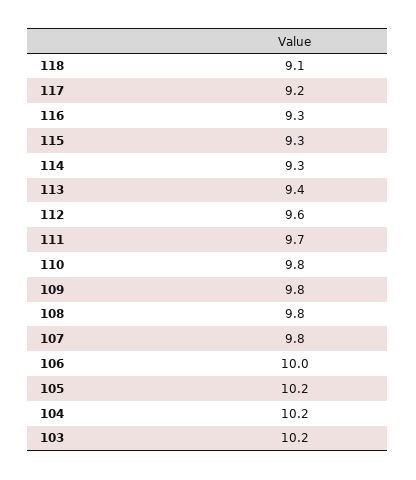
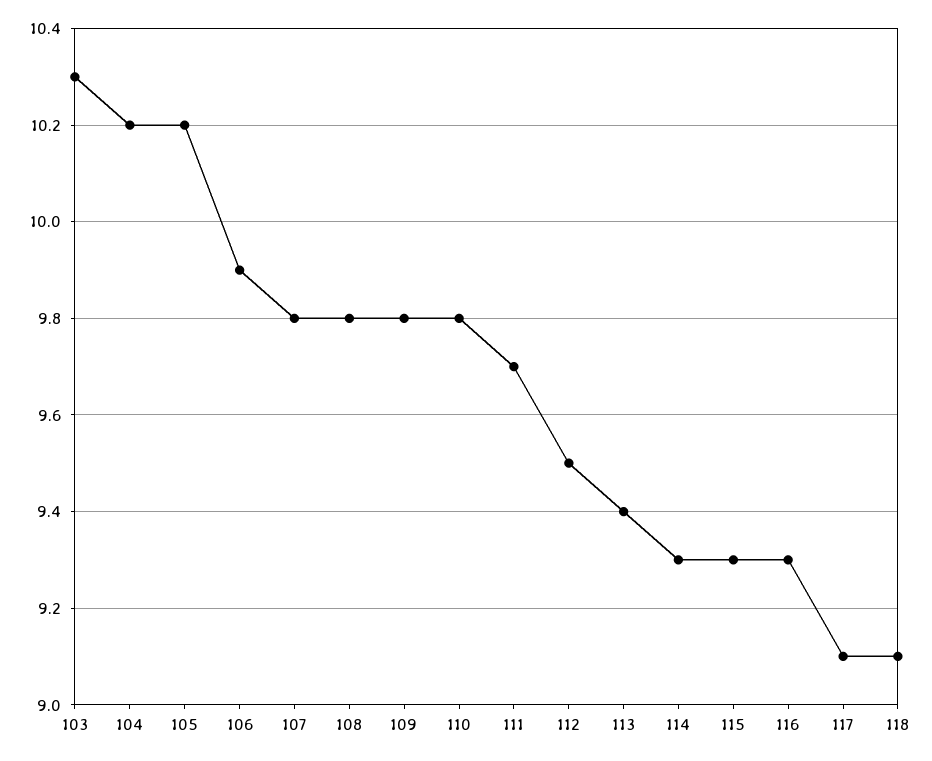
  {
    "118": 9.1,
-   "117": 9.2,
+   "117": 9.1,
    "116": 9.3,
    "115": 9.3,
    "114": 9.3,
    "113": 9.4,
-   "112": 9.6,
+   "112": 9.5,
    "111": 9.7,
    "110": 9.8,
    "109": 9.8,
    "108": 9.8,
    "107": 9.8,
-   "106": 10,
+   "106": 9.9,
    "105": 10.2,
    "104": 10.2,
-   "103": 10.2
+   "103": 10.3
  }

